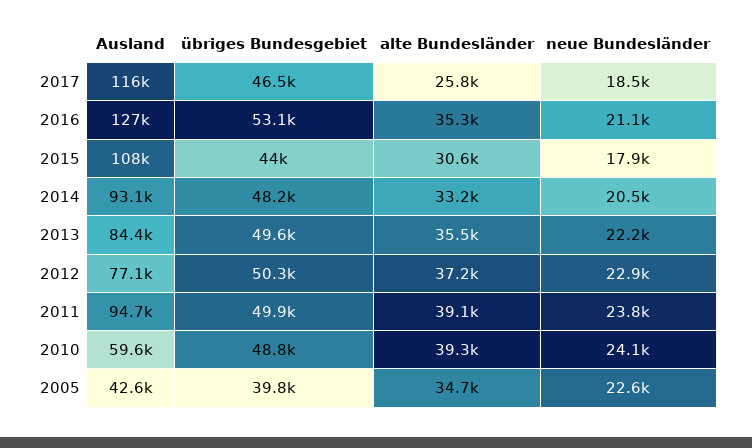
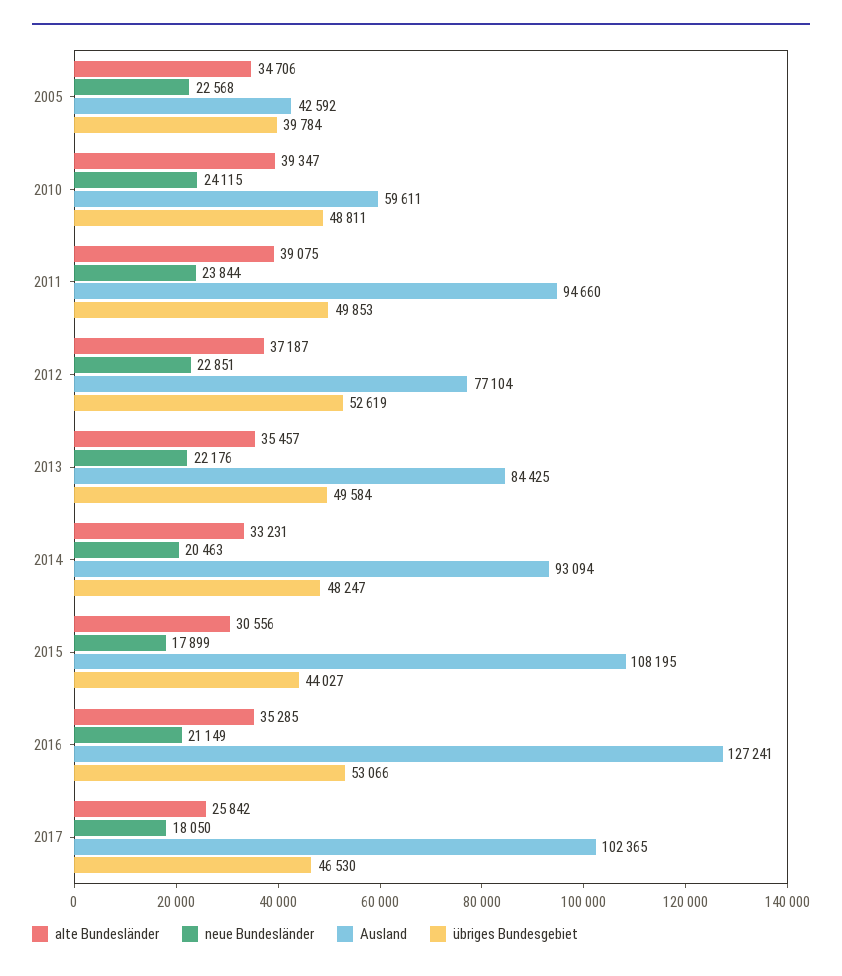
  {
    "Ausland": {
-     "2017": 116000,
+     "2017": 102365,
      "2016": 127241,
      "2015": 108195,
      "2014": 93094,
      "2013": 84425,
      "2012": 77104,
      "2011": 94660,
      "2010": 59611,
      "2005": 42592
    },
    "übriges Bundesgebiet": {
      "2017": 46530,
      "2016": 53066,
      "2015": 44027,
      "2014": 48247,
      "2013": 49584,
-     "2012": 50300,
+     "2012": 52619,
      "2011": 49853,
      "2010": 48811,
      "2005": 39784
    },
    "alte Bundesländer": {
      "2017": 25842,
      "2016": 35285,
      "2015": 30556,
      "2014": 33231,
      "2013": 35457,
      "2012": 37187,
      "2011": 39075,
      "2010": 39347,
      "2005": 34706
    },
    "neue Bundesländer": {
-     "2017": 18500,
+     "2017": 18050,
      "2016": 21149,
      "2015": 17899,
      "2014": 20463,
      "2013": 22176,
      "2012": 22851,
      "2011": 23844,
      "2010": 24115,
      "2005": 22568
    }
  }

